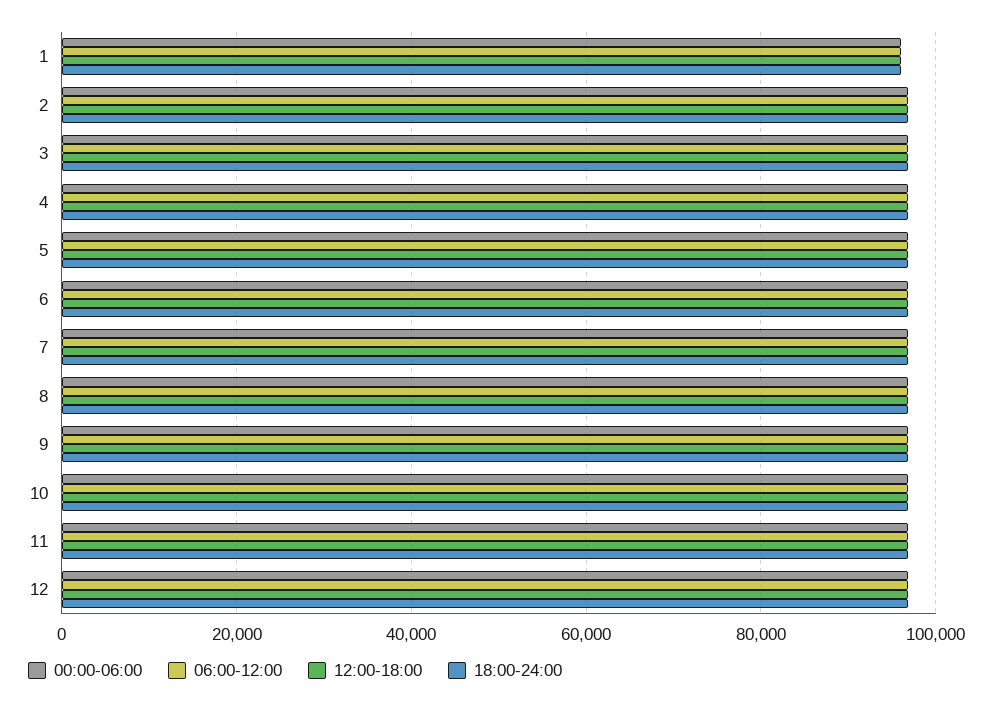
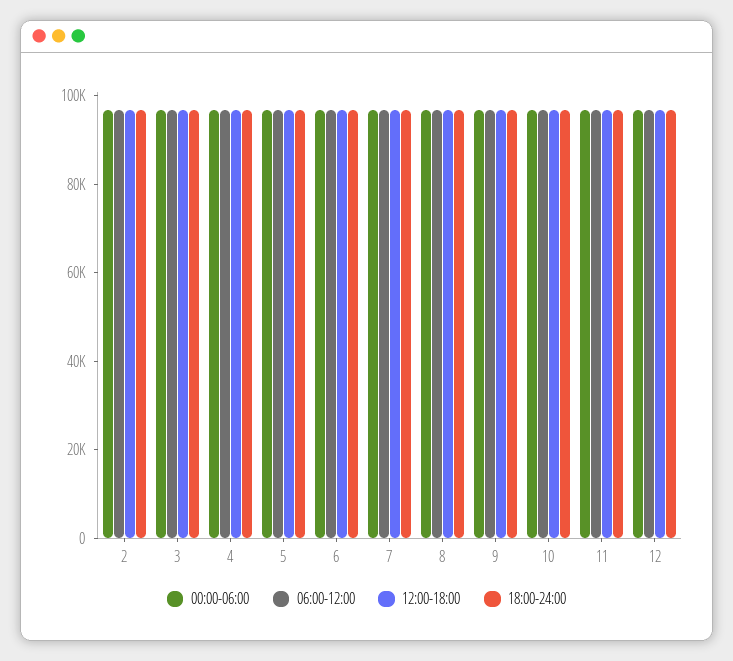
  {
    "00:00-06:00": {
-     "1": 96000,
      "2": 96000,
      "3": 96000,
      "4": 96000,
      "5": 96000,
      "6": 96000,
      "7": 96000,
      "8": 96000,
      "9": 96000,
      "10": 96000,
      "11": 96000,
      "12": 96000
    },
    "06:00-12:00": {
-     "1": 96000,
      "2": 96000,
      "3": 96000,
      "4": 96000,
      "5": 96000,
      "6": 96000,
      "7": 96000,
      "8": 96000,
      "9": 96000,
      "10": 96000,
      "11": 96000,
      "12": 96000
    },
    "12:00-18:00": {
-     "1": 96000,
      "2": 96000,
      "3": 96000,
      "4": 96000,
      "5": 96000,
      "6": 96000,
      "7": 96000,
      "8": 96000,
      "9": 96000,
      "10": 96000,
      "11": 96000,
      "12": 96000
    },
    "18:00-24:00": {
-     "1": 96000,
      "2": 96000,
      "3": 96000,
      "4": 96000,
      "5": 96000,
      "6": 96000,
      "7": 96000,
      "8": 96000,
      "9": 96000,
      "10": 96000,
      "11": 96000,
      "12": 96000
    }
  }

